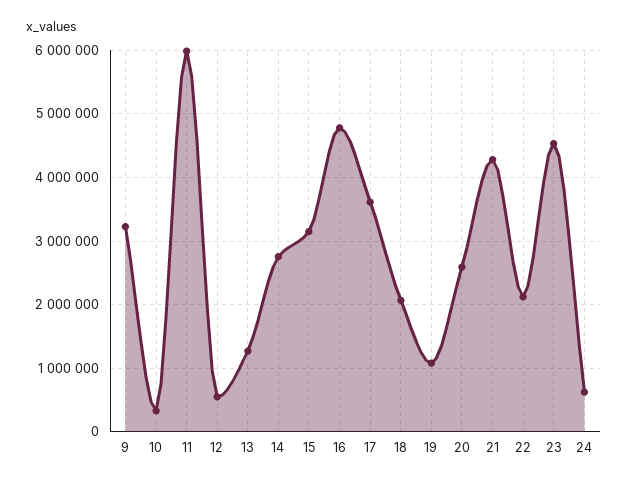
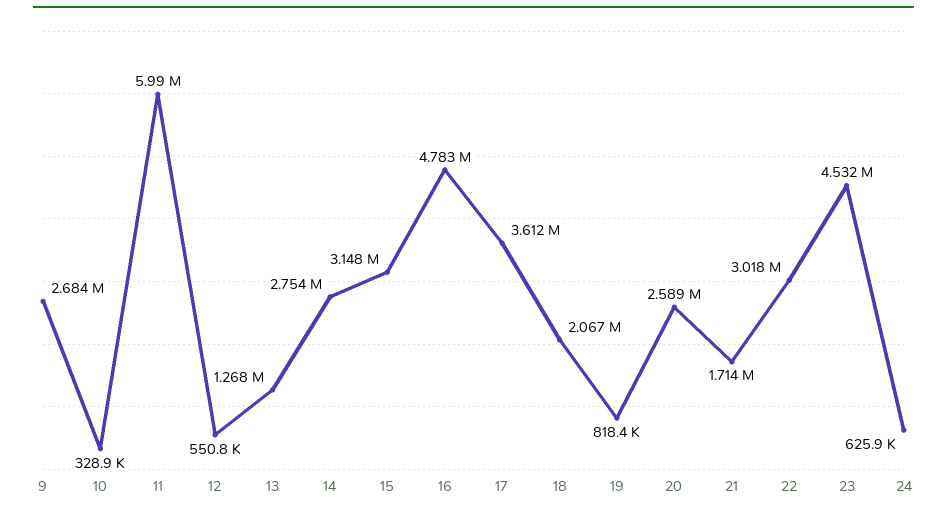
  {
-   "9": 3200000,
+   "9": 2684000,
    "10": 328900,
    "11": 5990000,
    "12": 550800,
    "13": 1268000,
    "14": 2754000,
    "15": 3148000,
    "16": 4783000,
    "17": 3612000,
    "18": 2067000,
-   "19": 1100000,
+   "19": 818400,
    "20": 2589000,
-   "21": 4300000,
+   "21": 1714000,
-   "22": 2100000,
+   "22": 3018000,
    "23": 4532000,
    "24": 625900
  }

